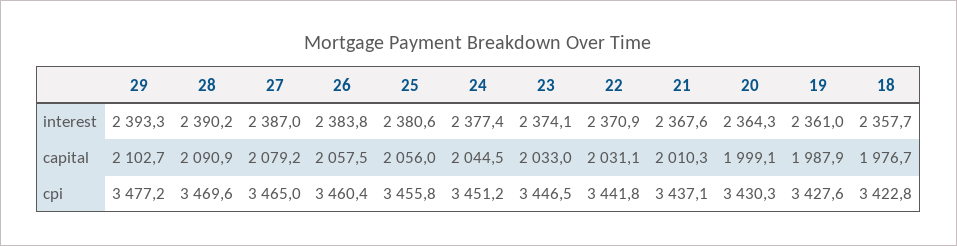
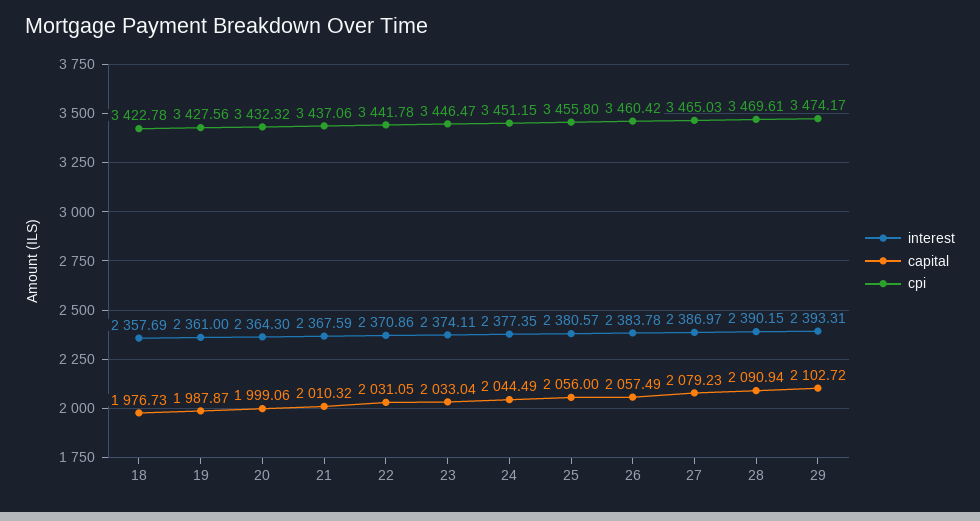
  {
    "interest": {
      "29": 2393.31,
      "28": 2390.15,
      "27": 2386.97,
      "26": 2383.78,
      "25": 2380.57,
      "24": 2377.35,
      "23": 2374.11,
      "22": 2370.86,
      "21": 2367.59,
      "20": 2364.3,
      "19": 2361,
      "18": 2357.69
    },
    "capital": {
      "29": 2102.72,
      "28": 2090.94,
      "27": 2079.23,
      "26": 2057.49,
      "25": 2056,
      "24": 2044.49,
      "23": 2033.04,
      "22": 2031.05,
      "21": 2010.32,
      "20": 1999.06,
      "19": 1987.87,
      "18": 1976.73
    },
    "cpi": {
-     "29": 3477.2,
+     "29": 3474.17,
      "28": 3469.61,
      "27": 3465.03,
      "26": 3460.42,
      "25": 3455.8,
      "24": 3451.15,
      "23": 3446.47,
      "22": 3441.78,
      "21": 3437.06,
-     "20": 3430.3,
+     "20": 3432.32,
      "19": 3427.56,
      "18": 3422.78
    }
  }

